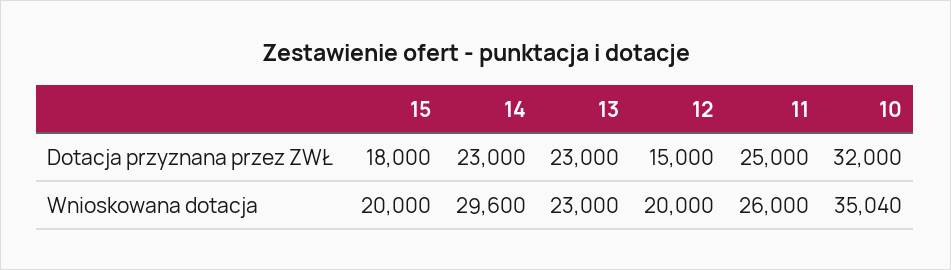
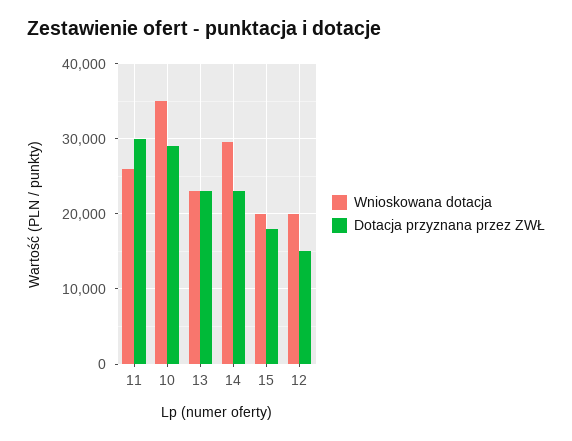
  {
    "Dotacja przyznana przez ZWŁ": {
      "15": 18000,
      "14": 23000,
      "13": 23000,
      "12": 15000,
-     "11": 25000,
+     "11": 30000,
-     "10": 32000
+     "10": 29000
    },
    "Wnioskowana dotacja": {
      "15": 20000,
      "14": 29600,
      "13": 23000,
      "12": 20000,
      "11": 26000,
      "10": 35040
    }
  }

